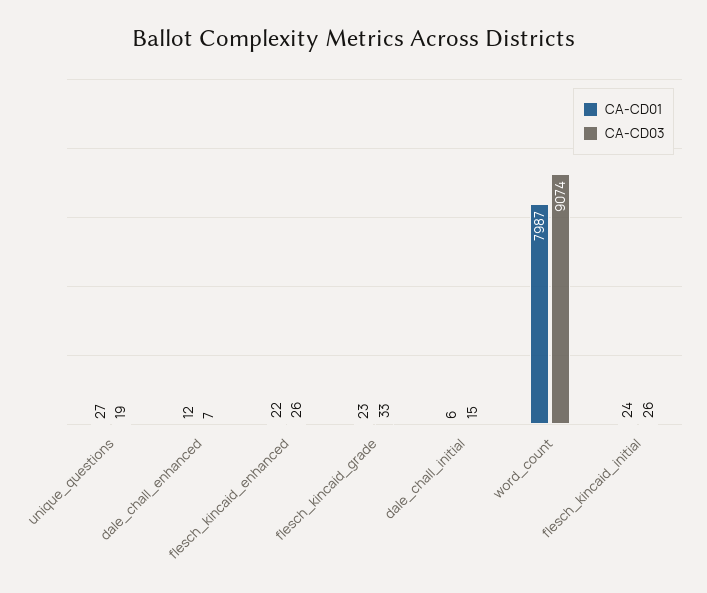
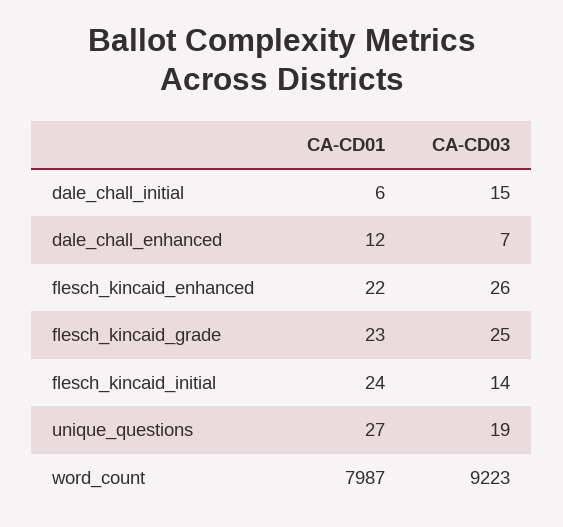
  {
    "CA-CD01": {
      "unique_questions": 27,
      "dale_chall_enhanced": 12,
      "flesch_kincaid_enhanced": 22,
      "flesch_kincaid_grade": 23,
      "dale_chall_initial": 6,
      "word_count": 7987,
      "flesch_kincaid_initial": 24
    },
    "CA-CD03": {
      "unique_questions": 19,
      "dale_chall_enhanced": 7,
      "flesch_kincaid_enhanced": 26,
-     "flesch_kincaid_grade": 33,
+     "flesch_kincaid_grade": 25,
      "dale_chall_initial": 15,
-     "word_count": 9074,
+     "word_count": 9223,
-     "flesch_kincaid_initial": 26
+     "flesch_kincaid_initial": 14
    }
  }

